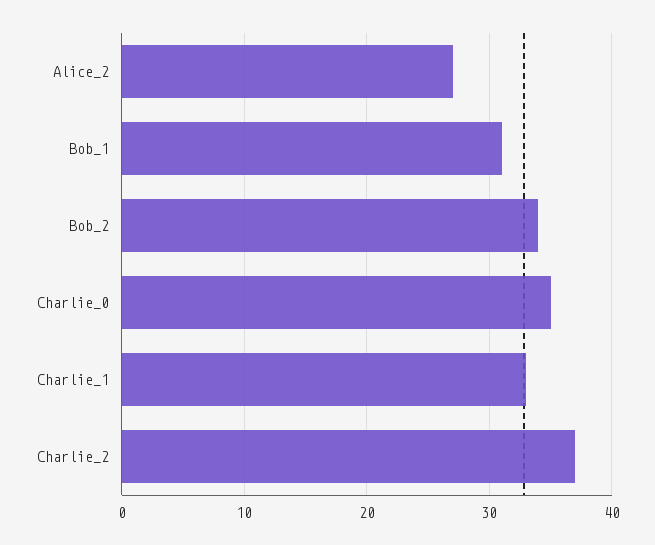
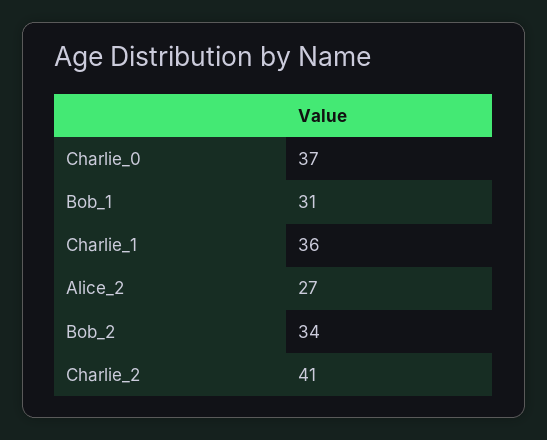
  {
    "Alice_2": 27,
    "Bob_1": 31,
    "Bob_2": 34,
-   "Charlie_0": 35,
+   "Charlie_0": 37,
-   "Charlie_1": 33,
+   "Charlie_1": 36,
-   "Charlie_2": 37
+   "Charlie_2": 41
  }

